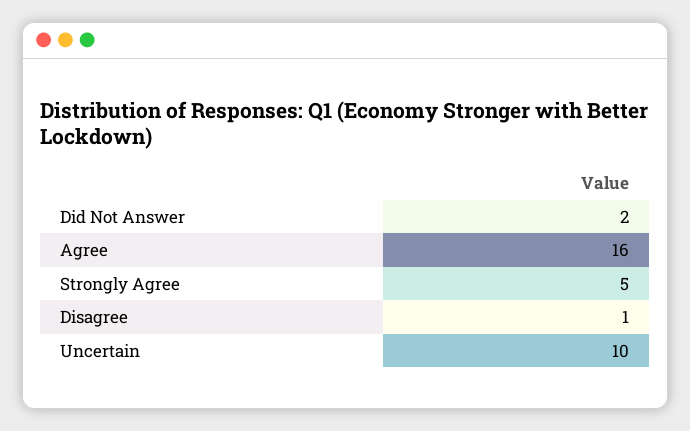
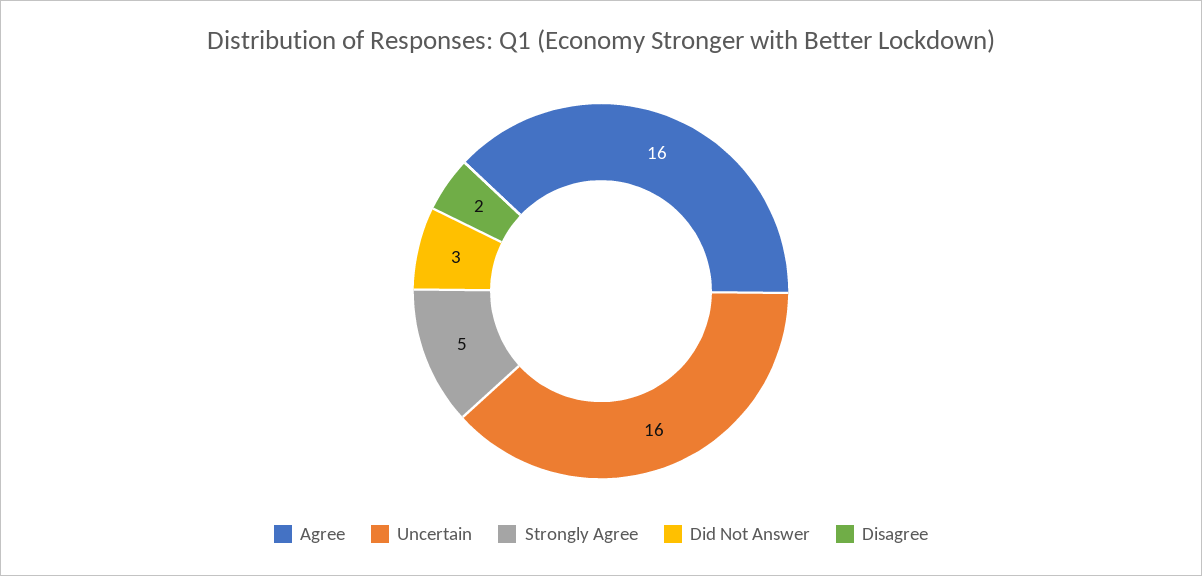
  {
-   "Did Not Answer": 2,
+   "Did Not Answer": 3,
    "Agree": 16,
    "Strongly Agree": 5,
-   "Disagree": 1,
+   "Disagree": 2,
-   "Uncertain": 10
+   "Uncertain": 16
  }

